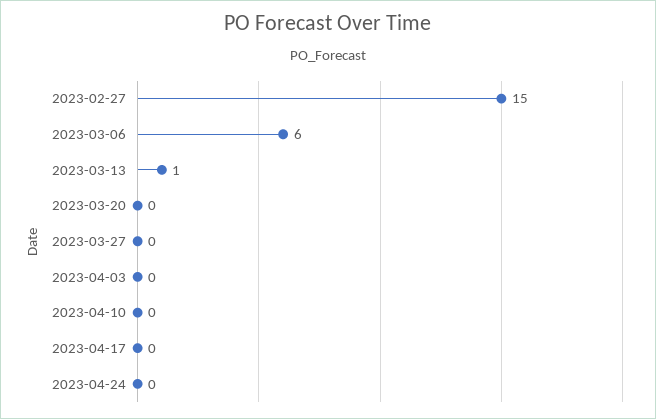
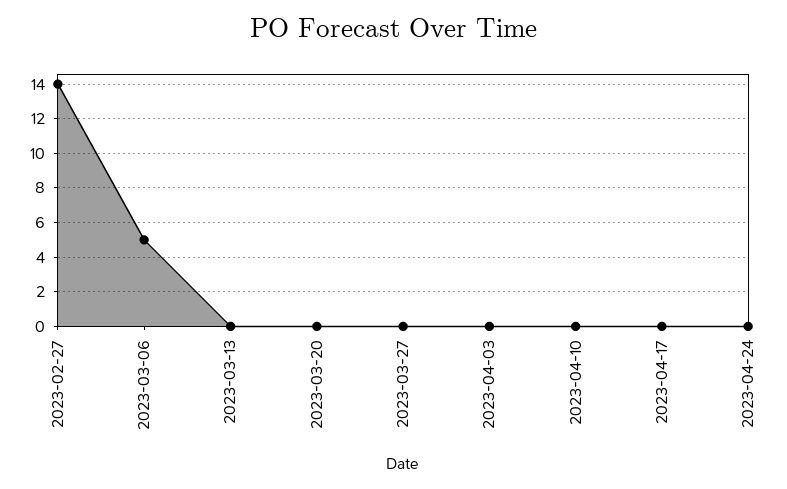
  {
-   "2023-02-27": 15,
+   "2023-02-27": 14,
-   "2023-03-06": 6,
+   "2023-03-06": 5,
-   "2023-03-13": 1,
+   "2023-03-13": 0,
    "2023-03-20": 0,
    "2023-03-27": 0,
    "2023-04-03": 0,
    "2023-04-10": 0,
    "2023-04-17": 0,
    "2023-04-24": 0
  }

